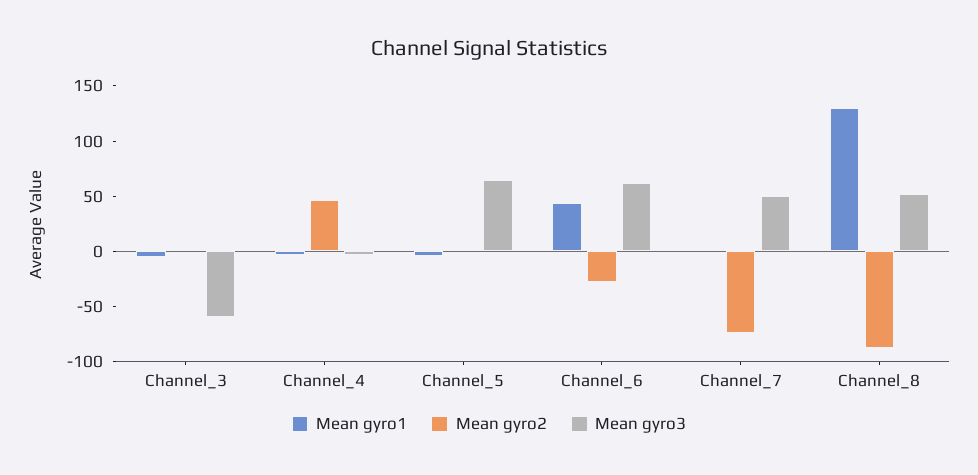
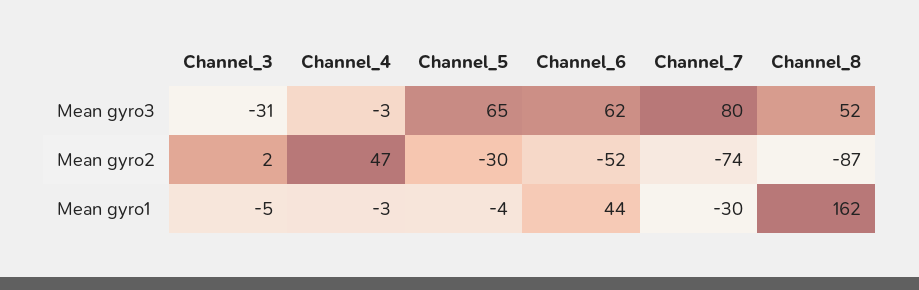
  {
    "Mean gyro1": {
      "Channel_3": -5,
      "Channel_4": -3,
      "Channel_5": -4,
      "Channel_6": 44,
-     "Channel_7": 0,
+     "Channel_7": -30,
-     "Channel_8": 130
+     "Channel_8": 162
    },
    "Mean gyro2": {
      "Channel_3": 2,
      "Channel_4": 47,
-     "Channel_5": 0,
+     "Channel_5": -30,
-     "Channel_6": -30,
+     "Channel_6": -52,
      "Channel_7": -74,
      "Channel_8": -87
    },
    "Mean gyro3": {
-     "Channel_3": -60,
+     "Channel_3": -31,
      "Channel_4": -3,
      "Channel_5": 65,
      "Channel_6": 62,
-     "Channel_7": 50,
+     "Channel_7": 80,
      "Channel_8": 52
    }
  }

